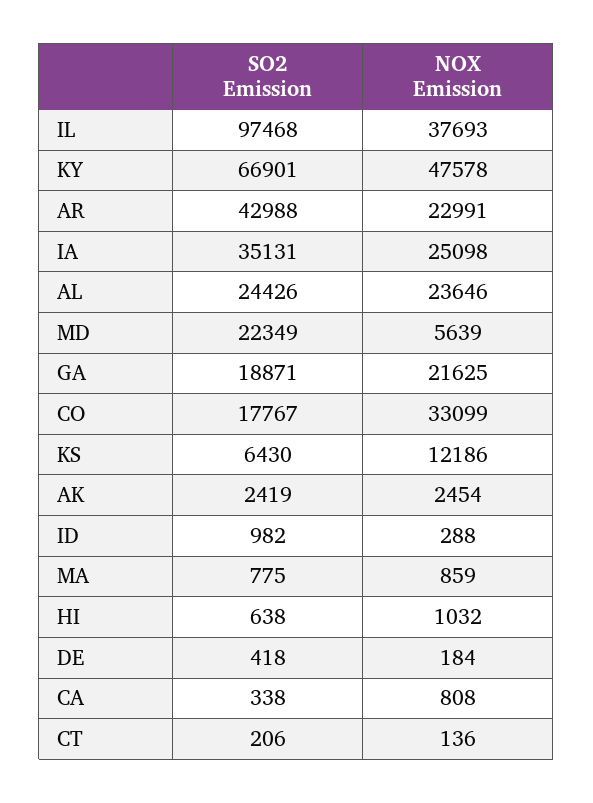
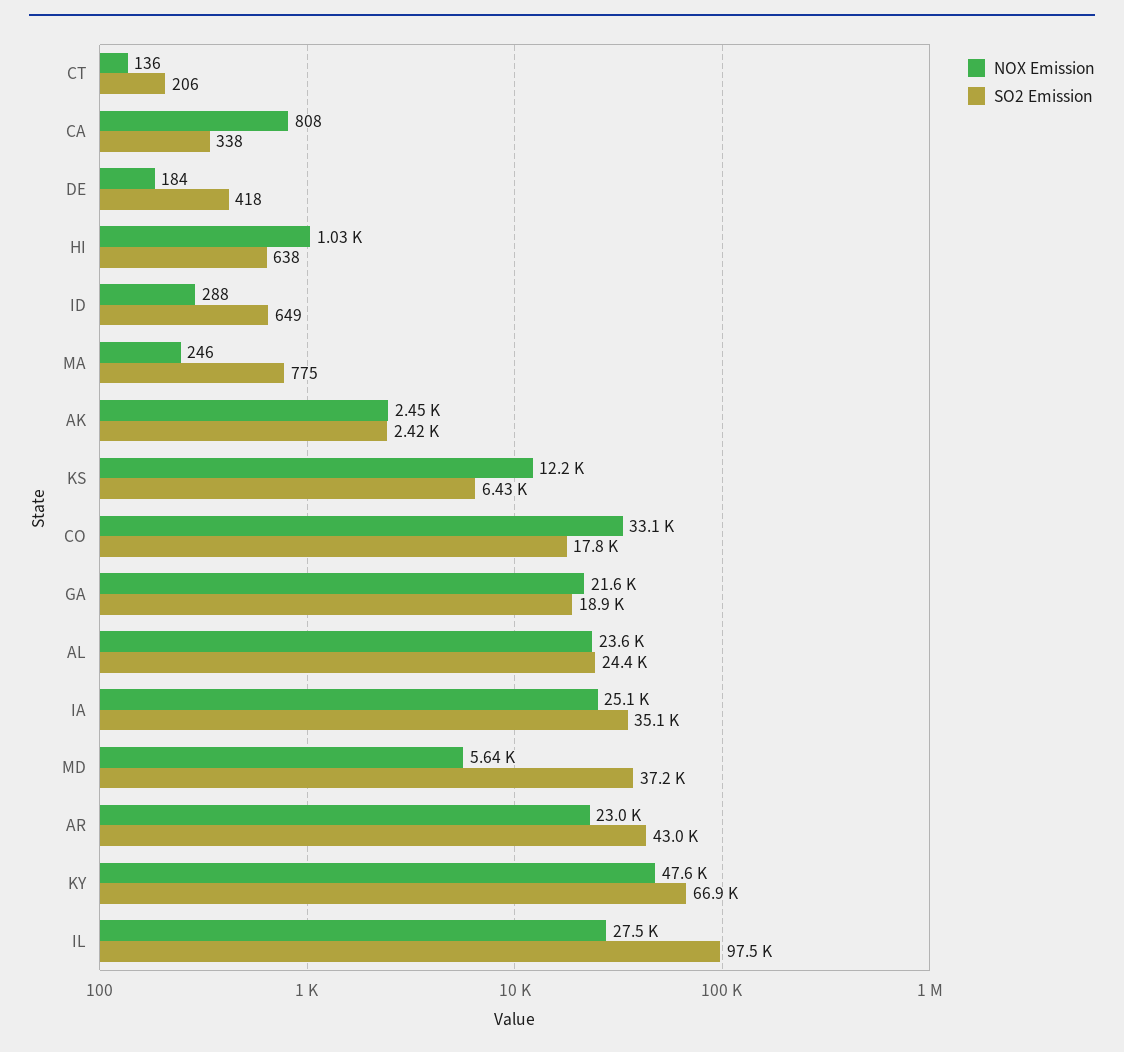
  {
    "SO2 Emission": {
      "IL": 97468,
      "KY": 66901,
      "AR": 42988,
      "IA": 35131,
      "AL": 24426,
-     "MD": 22349,
+     "MD": 37200,
      "GA": 18871,
      "CO": 17767,
      "KS": 6430,
      "AK": 2419,
-     "ID": 982,
+     "ID": 649,
      "MA": 775,
      "HI": 638,
      "DE": 418,
      "CA": 338,
      "CT": 206
    },
    "NOX Emission": {
-     "IL": 37693,
+     "IL": 27500,
      "KY": 47578,
      "AR": 22991,
      "IA": 25098,
      "AL": 23646,
      "MD": 5639,
      "GA": 21625,
      "CO": 33099,
      "KS": 12186,
      "AK": 2454,
      "ID": 288,
-     "MA": 859,
+     "MA": 246,
      "HI": 1032,
      "DE": 184,
      "CA": 808,
      "CT": 136
    }
  }

